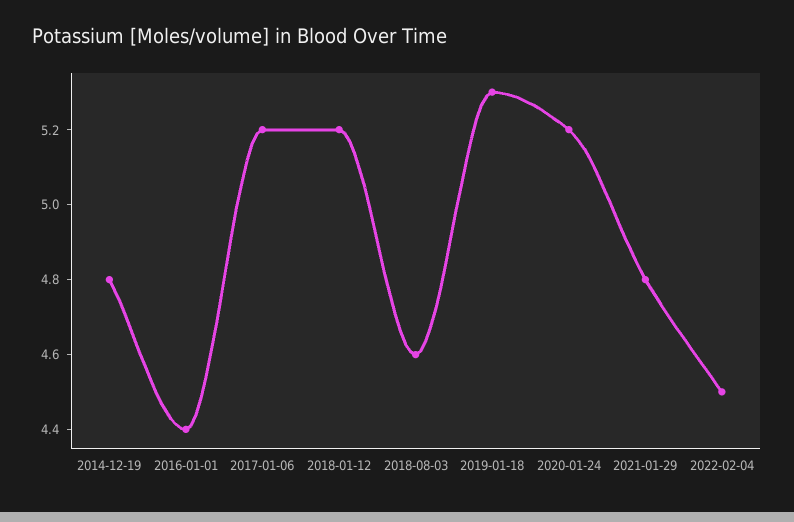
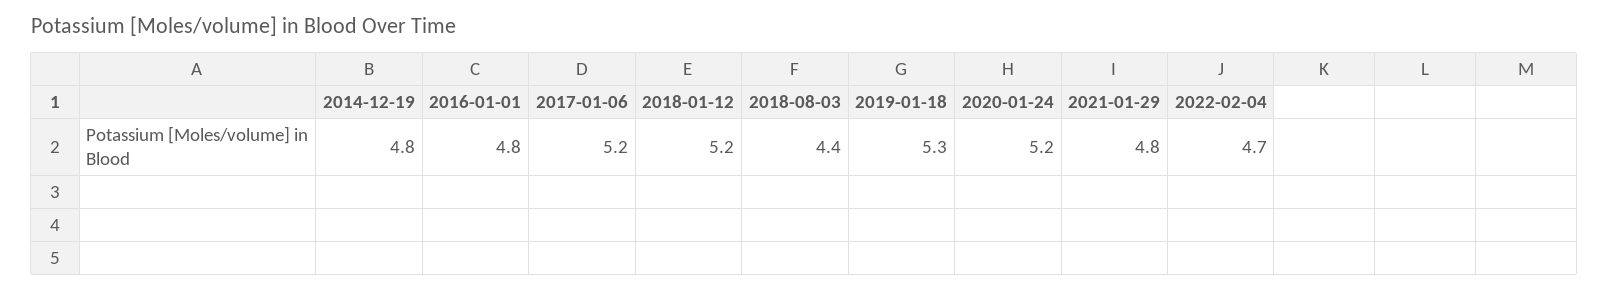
  {
    "2014-12-19": 4.8,
-   "2016-01-01": 4.4,
+   "2016-01-01": 4.8,
    "2017-01-06": 5.2,
    "2018-01-12": 5.2,
-   "2018-08-03": 4.6,
+   "2018-08-03": 4.4,
    "2019-01-18": 5.3,
    "2020-01-24": 5.2,
    "2021-01-29": 4.8,
-   "2022-02-04": 4.5
+   "2022-02-04": 4.7
  }

